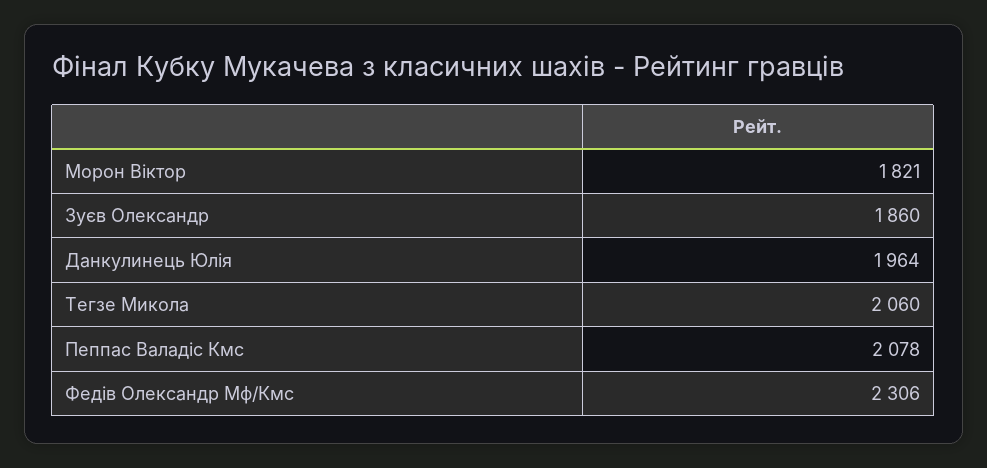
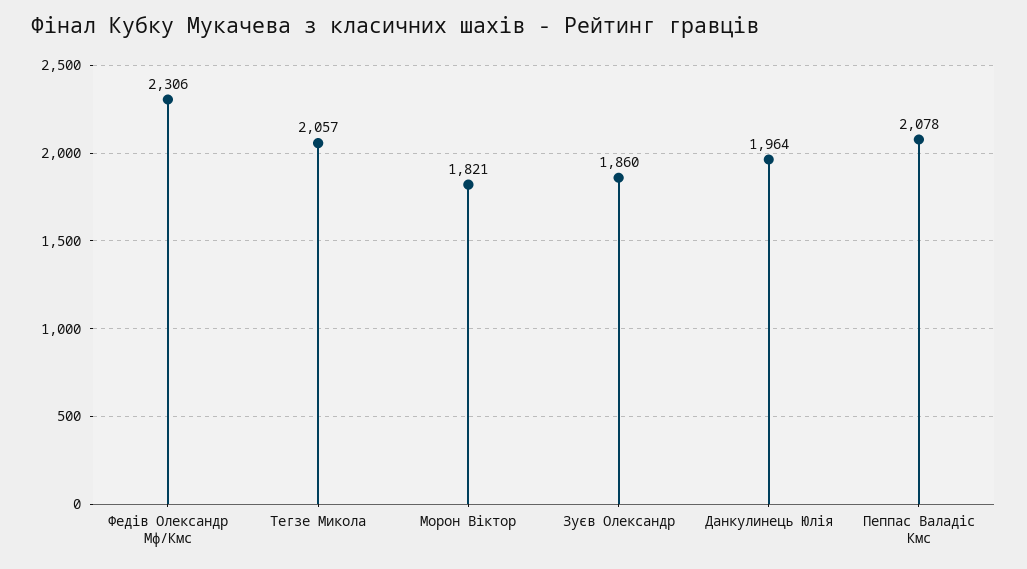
  {
    "Морон Віктор": 1821,
    "Зуєв Олександр": 1860,
    "Данкулинець Юлія": 1964,
-   "Тегзе Микола": 2060,
+   "Тегзе Микола": 2057,
    "Пеппас Валадіс Кмс": 2078,
    "Федів Олександр Мф/Кмс": 2306
  }

